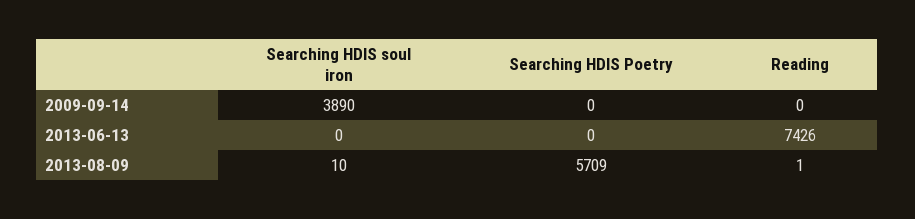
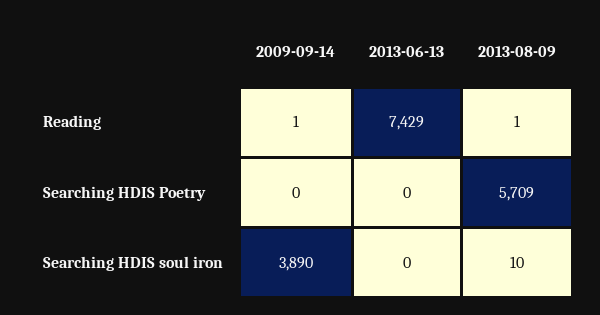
  {
    "Searching HDIS soul iron": {
      "2009-09-14": 3890,
      "2013-06-13": 0,
      "2013-08-09": 10
    },
    "Searching HDIS Poetry": {
      "2009-09-14": 0,
      "2013-06-13": 0,
      "2013-08-09": 5709
    },
    "Reading": {
-     "2009-09-14": 0,
+     "2009-09-14": 1,
-     "2013-06-13": 7426,
+     "2013-06-13": 7429,
      "2013-08-09": 1
    }
  }

